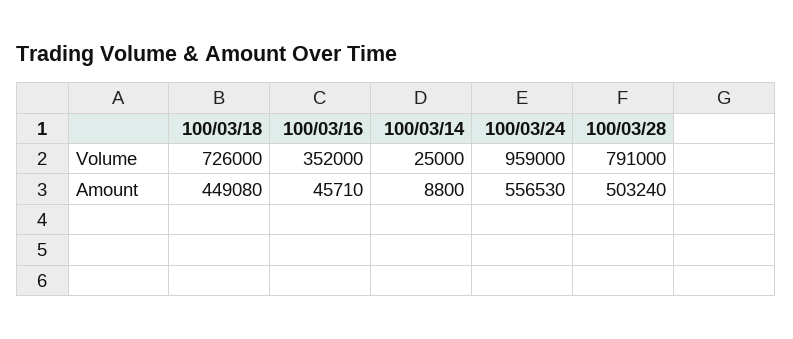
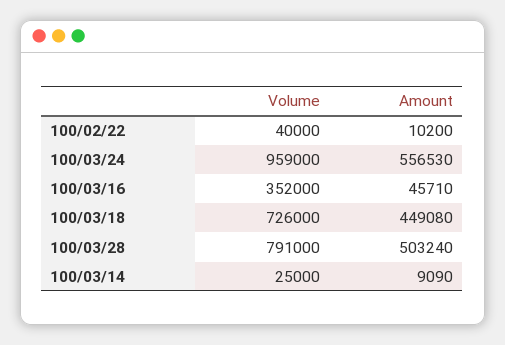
  {
    "100/03/18": {
      "Volume": 726000,
      "Amount": 449080
    },
    "100/03/16": {
      "Volume": 352000,
      "Amount": 45710
    },
    "100/03/14": {
      "Volume": 25000,
-     "Amount": 8800
+     "Amount": 9090
    },
    "100/03/24": {
      "Volume": 959000,
      "Amount": 556530
    },
    "100/03/28": {
      "Volume": 791000,
      "Amount": 503240
-   }
+   },
+   "100/02/22": {
+     "Volume": 40000,
+     "Amount": 10200
+   }
  }

